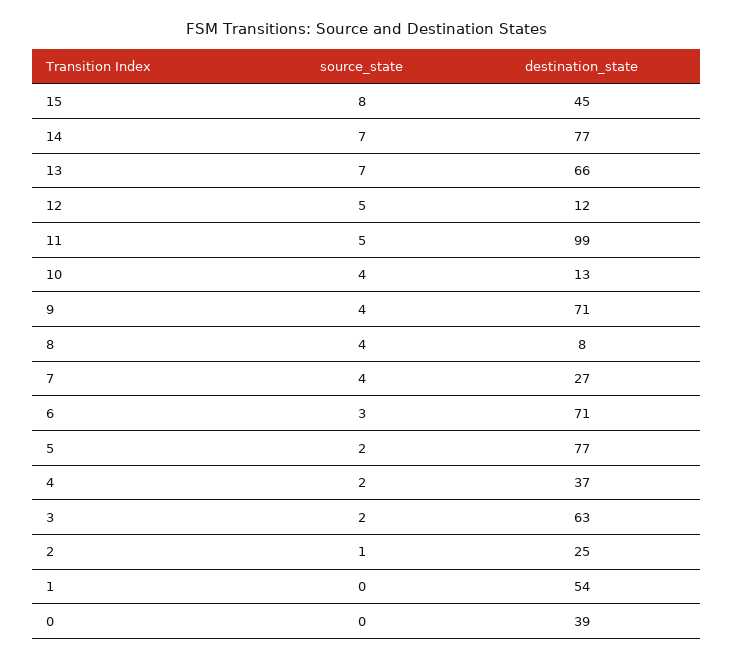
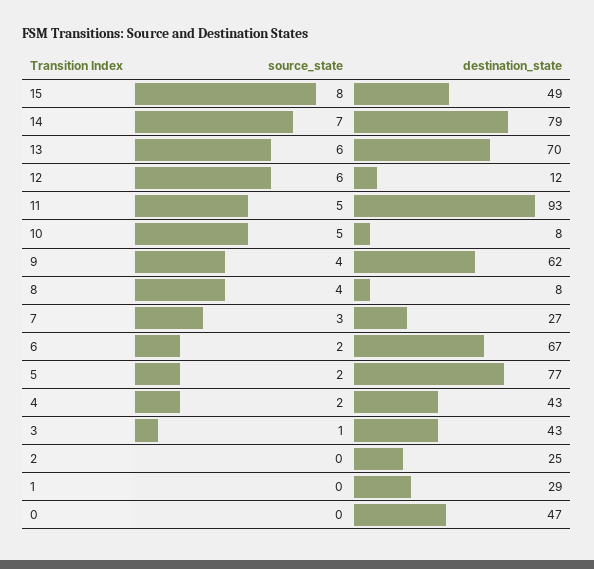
  {
    "source_state": {
      "15": 8,
      "14": 7,
-     "13": 7,
+     "13": 6,
-     "12": 5,
+     "12": 6,
      "11": 5,
-     "10": 4,
+     "10": 5,
      "9": 4,
      "8": 4,
-     "7": 4,
+     "7": 3,
-     "6": 3,
+     "6": 2,
      "5": 2,
      "4": 2,
-     "3": 2,
+     "3": 1,
-     "2": 1,
+     "2": 0,
      "1": 0,
      "0": 0
    },
    "destination_state": {
-     "15": 45,
+     "15": 49,
-     "14": 77,
+     "14": 79,
-     "13": 66,
+     "13": 70,
      "12": 12,
-     "11": 99,
+     "11": 93,
-     "10": 13,
+     "10": 8,
-     "9": 71,
+     "9": 62,
      "8": 8,
      "7": 27,
-     "6": 71,
+     "6": 67,
      "5": 77,
-     "4": 37,
+     "4": 43,
-     "3": 63,
+     "3": 43,
      "2": 25,
-     "1": 54,
+     "1": 29,
-     "0": 39
+     "0": 47
    }
  }

